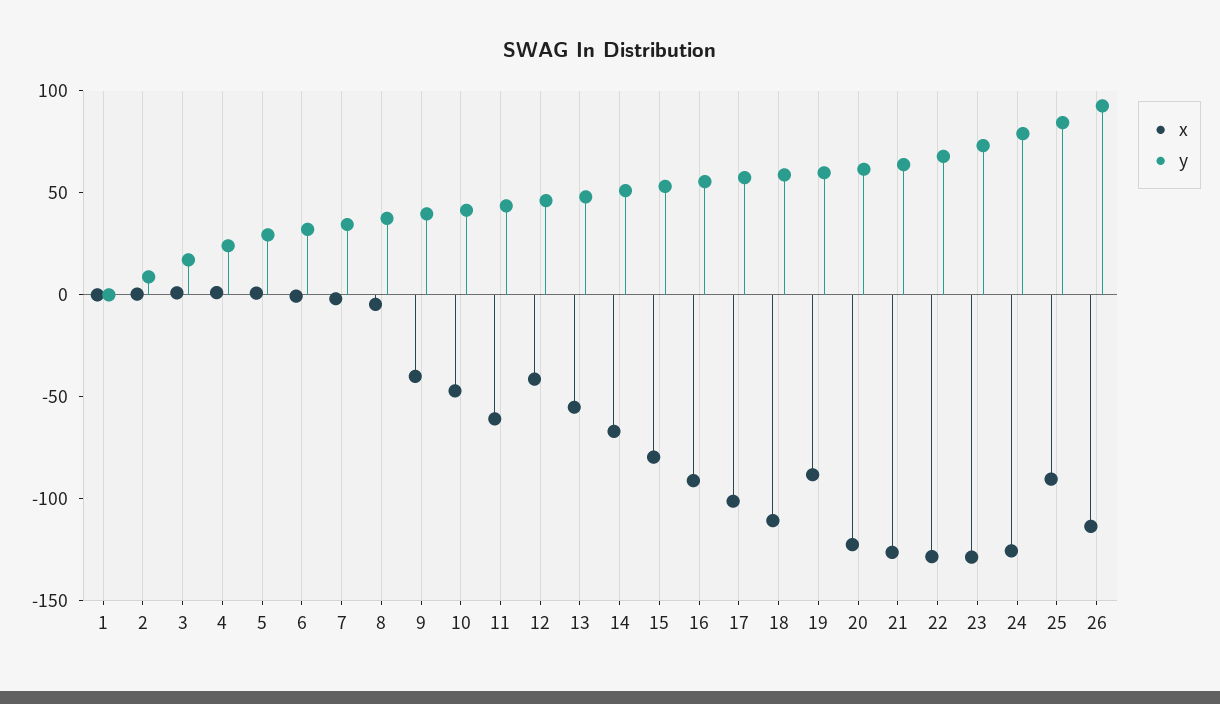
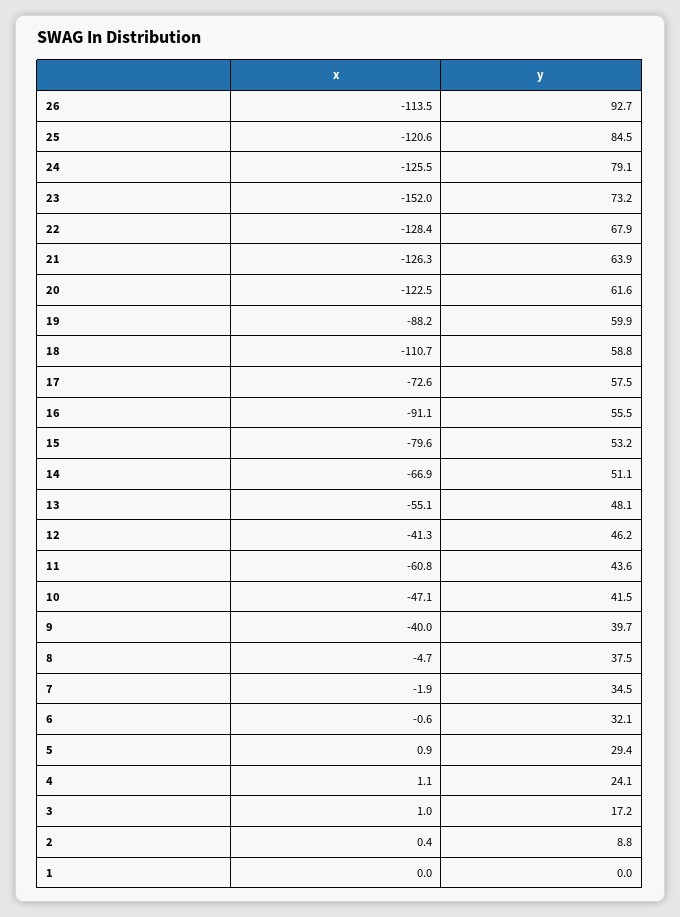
  {
    "x": {
      "1": 0,
      "2": 0.4,
      "3": 1,
      "4": 1.1,
      "5": 0.9,
      "6": -0.6,
      "7": -1.9,
      "8": -4.7,
      "9": -40,
      "10": -47.1,
      "11": -60.8,
      "12": -41.3,
      "13": -55.1,
      "14": -66.9,
      "15": -79.6,
      "16": -91.1,
-     "17": -100,
+     "17": -72.6,
      "18": -110.7,
      "19": -88.2,
      "20": -122.5,
      "21": -126.3,
      "22": -128.4,
-     "23": -130,
+     "23": -152,
      "24": -125.5,
-     "25": -90,
+     "25": -120.6,
      "26": -113.5
    },
    "y": {
      "1": 0,
      "2": 8.8,
      "3": 17.2,
      "4": 24.1,
      "5": 29.4,
      "6": 32.1,
      "7": 34.5,
      "8": 37.5,
      "9": 39.7,
      "10": 41.5,
      "11": 43.6,
      "12": 46.2,
      "13": 48.1,
      "14": 51.1,
      "15": 53.2,
      "16": 55.5,
      "17": 57.5,
      "18": 58.8,
      "19": 59.9,
      "20": 61.6,
      "21": 63.9,
      "22": 67.9,
      "23": 73.2,
      "24": 79.1,
      "25": 84.5,
      "26": 92.7
    }
  }

